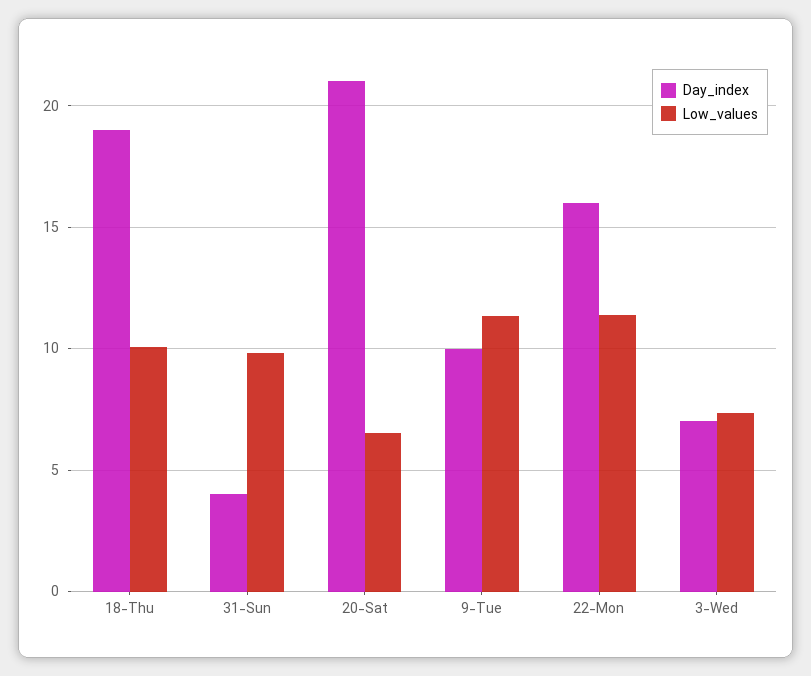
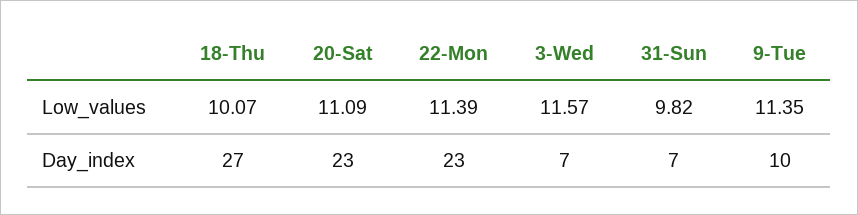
  {
    "Day_index": {
-     "18-Thu": 19,
+     "18-Thu": 27,
-     "31-Sun": 4,
+     "31-Sun": 7,
-     "20-Sat": 21,
+     "20-Sat": 23,
      "9-Tue": 10,
-     "22-Mon": 16,
+     "22-Mon": 23,
      "3-Wed": 7
    },
    "Low_values": {
      "18-Thu": 10.07,
      "31-Sun": 9.82,
-     "20-Sat": 6.5,
+     "20-Sat": 11.09,
      "9-Tue": 11.35,
      "22-Mon": 11.39,
-     "3-Wed": 7.5
+     "3-Wed": 11.57
    }
  }

